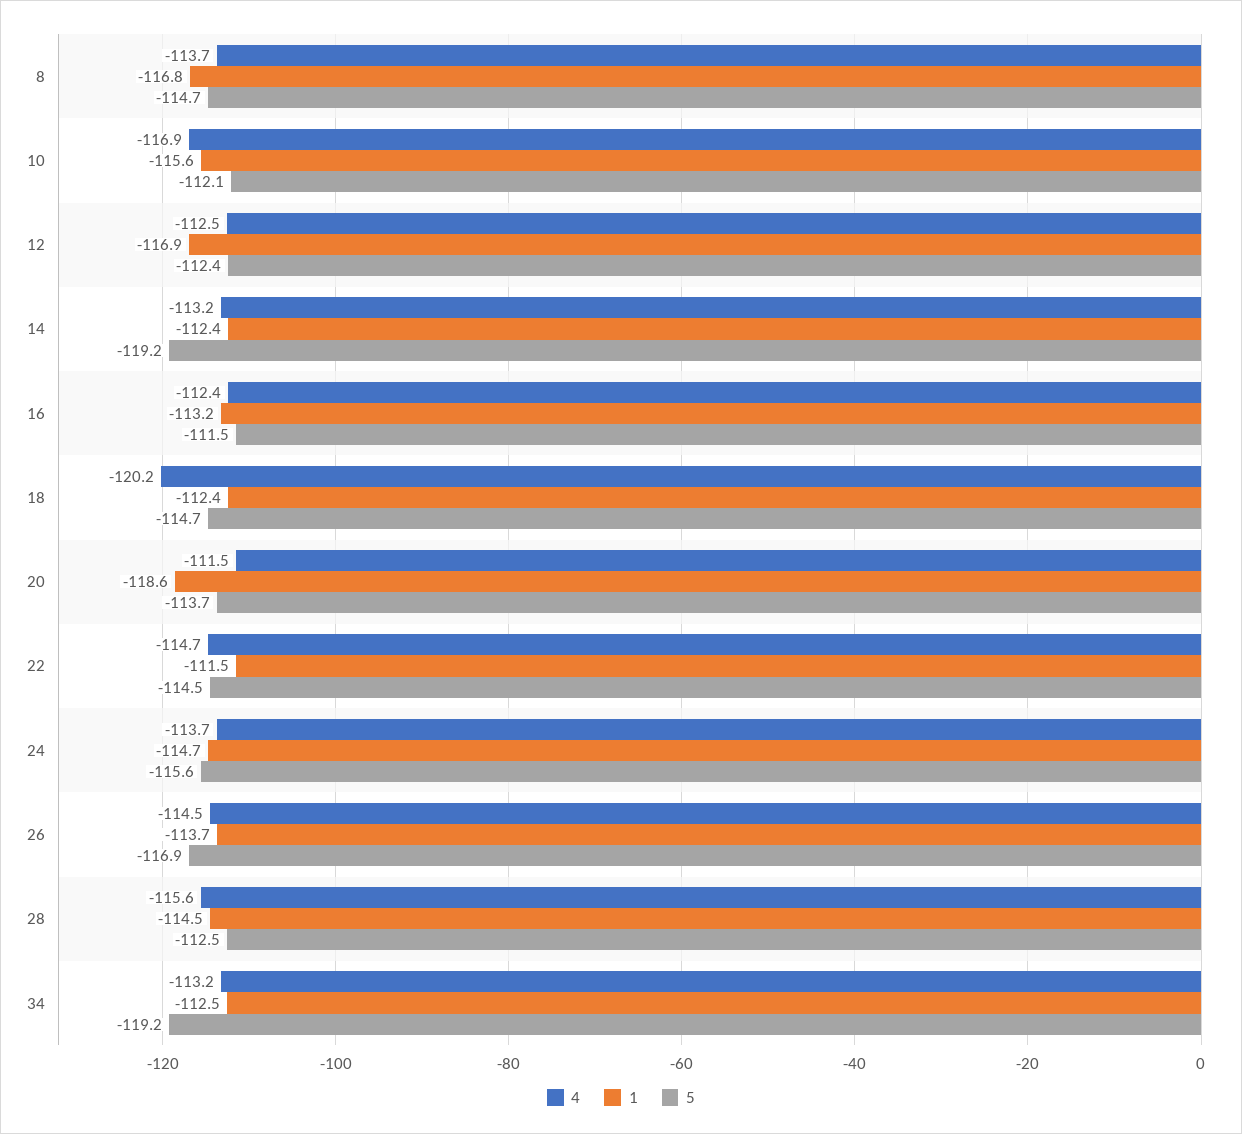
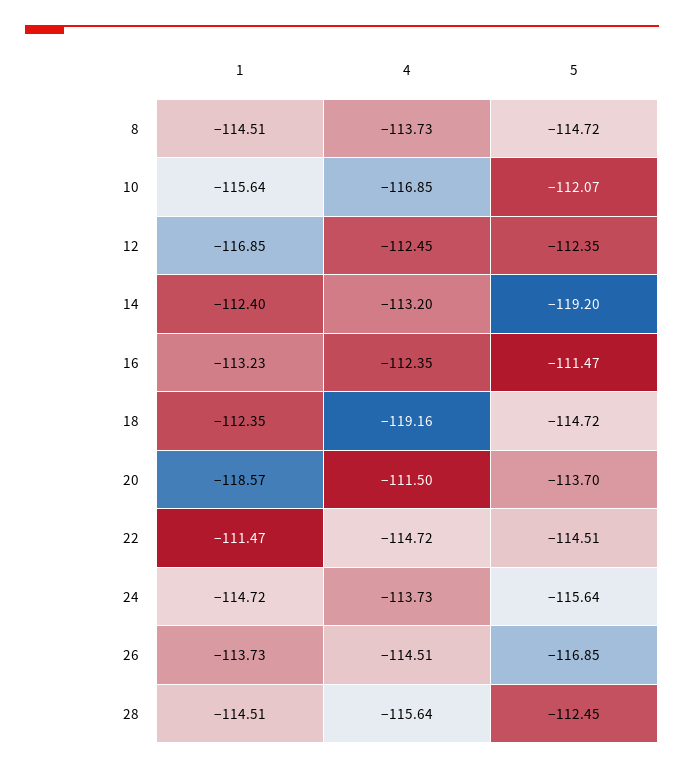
  {
    "4": {
      "8": -113.73,
      "10": -116.85,
      "12": -112.45,
      "14": -113.2,
      "16": -112.35,
-     "18": -120.2,
+     "18": -119.16,
      "20": -111.5,
      "22": -114.72,
      "24": -113.73,
      "26": -114.51,
-     "28": -115.64,
+     "28": -115.64
-     "34": -113.2
    },
    "1": {
-     "8": -116.8,
+     "8": -114.51,
      "10": -115.64,
      "12": -116.85,
      "14": -112.4,
      "16": -113.23,
      "18": -112.35,
      "20": -118.57,
      "22": -111.47,
      "24": -114.72,
      "26": -113.73,
-     "28": -114.51,
+     "28": -114.51
-     "34": -112.5
    },
    "5": {
      "8": -114.72,
      "10": -112.07,
      "12": -112.35,
      "14": -119.2,
      "16": -111.47,
      "18": -114.72,
      "20": -113.7,
      "22": -114.51,
      "24": -115.64,
      "26": -116.85,
-     "28": -112.45,
+     "28": -112.45
-     "34": -119.2
    }
  }

